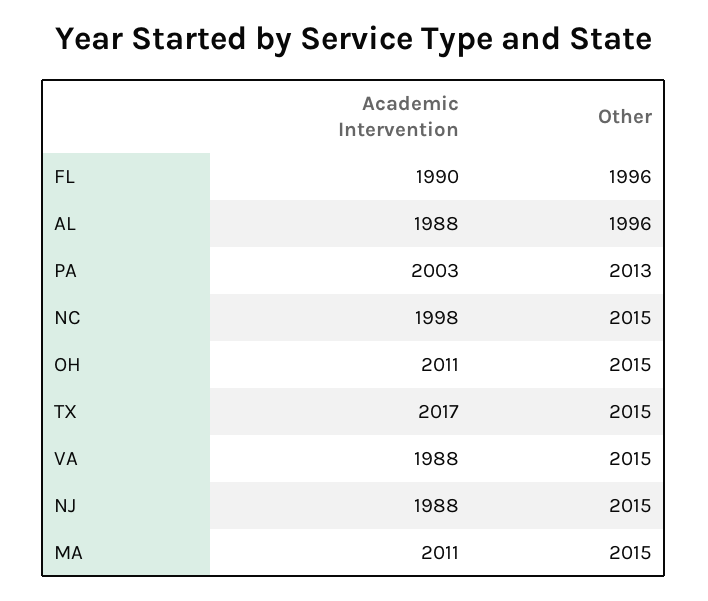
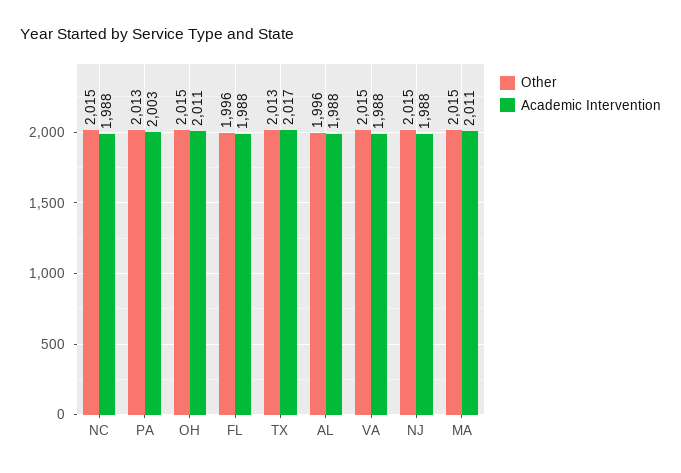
  {
    "Academic Intervention": {
-     "FL": 1990,
+     "FL": 1988,
      "AL": 1988,
      "PA": 2003,
-     "NC": 1998,
+     "NC": 1988,
      "OH": 2011,
      "TX": 2017,
      "VA": 1988,
      "NJ": 1988,
      "MA": 2011
    },
    "Other": {
      "FL": 1996,
      "AL": 1996,
      "PA": 2013,
      "NC": 2015,
      "OH": 2015,
-     "TX": 2015,
+     "TX": 2013,
      "VA": 2015,
      "NJ": 2015,
      "MA": 2015
    }
  }

